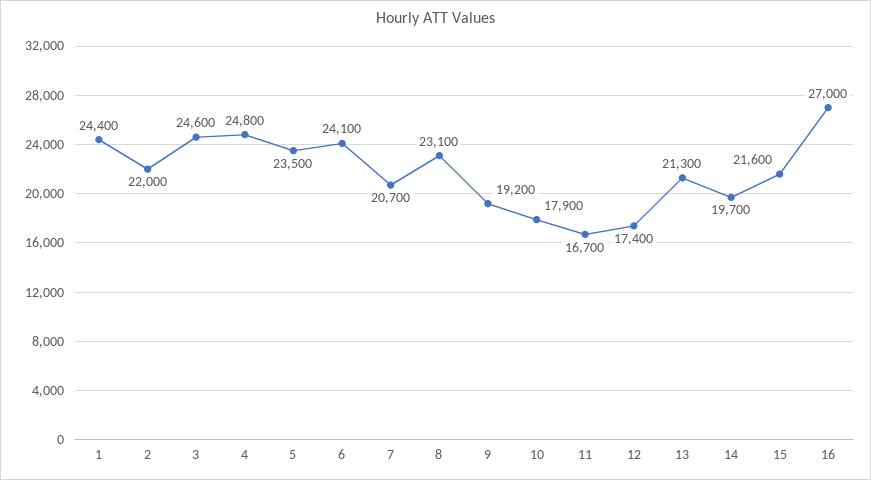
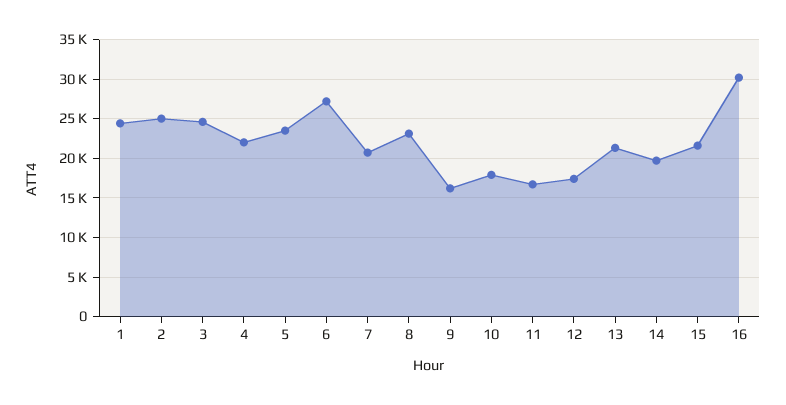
  {
    "1": 24400,
-   "2": 22000,
+   "2": 25000,
    "3": 24600,
-   "4": 24800,
+   "4": 22000,
    "5": 23500,
-   "6": 24100,
+   "6": 27000,
    "7": 20700,
    "8": 23100,
-   "9": 19200,
+   "9": 16000,
    "10": 17900,
    "11": 16700,
    "12": 17400,
    "13": 21300,
    "14": 19700,
    "15": 21600,
-   "16": 27000
+   "16": 30000
  }

